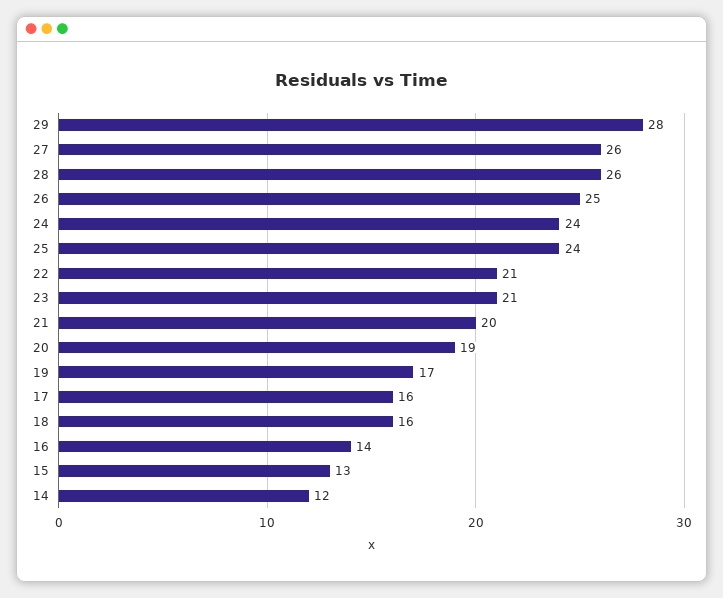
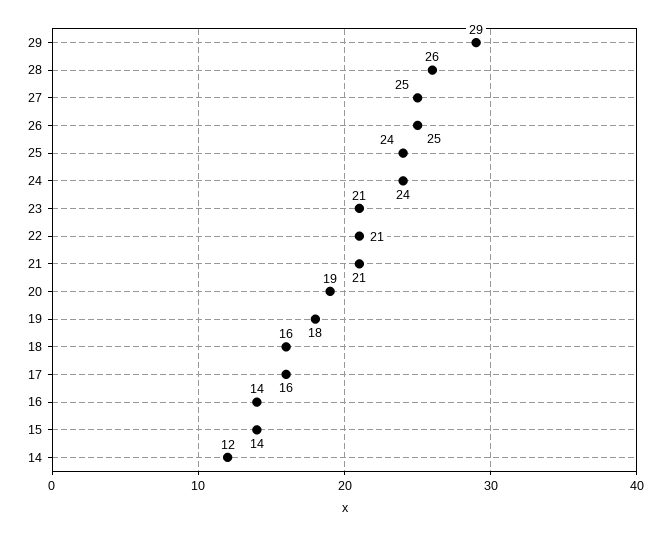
  {
-   "29": 28,
+   "29": 29,
-   "27": 26,
+   "27": 25,
    "28": 26,
    "26": 25,
    "24": 24,
    "25": 24,
    "22": 21,
    "23": 21,
-   "21": 20,
+   "21": 21,
    "20": 19,
-   "19": 17,
+   "19": 18,
    "17": 16,
    "18": 16,
    "16": 14,
-   "15": 13,
+   "15": 14,
    "14": 12
  }

